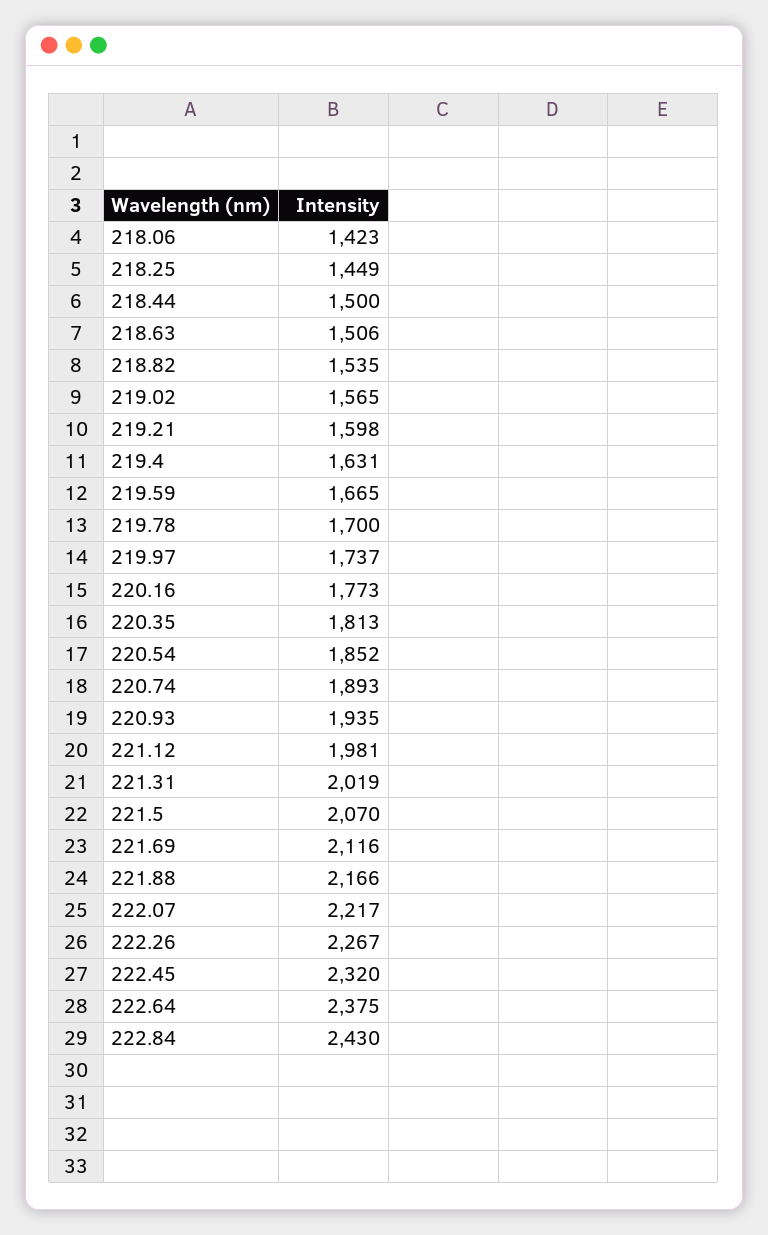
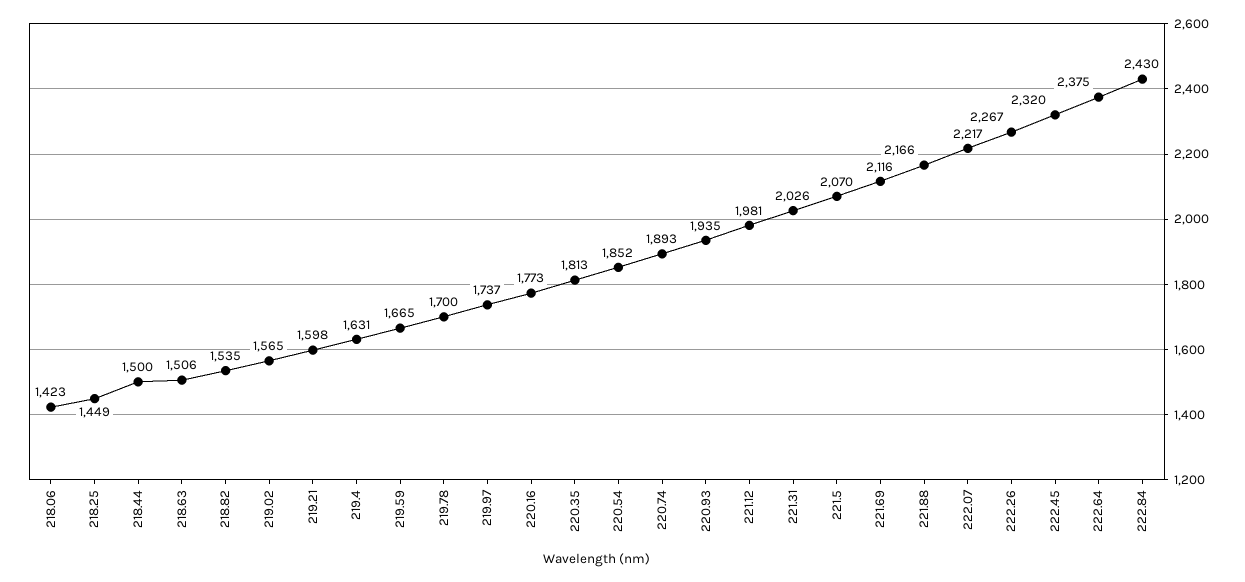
  {
    "218.06": 1423,
    "218.25": 1449,
    "218.44": 1500,
    "218.63": 1506,
    "218.82": 1535,
    "219.02": 1565,
    "219.21": 1598,
    "219.4": 1631,
    "219.59": 1665,
    "219.78": 1700,
    "219.97": 1737,
    "220.16": 1773,
    "220.35": 1813,
    "220.54": 1852,
    "220.74": 1893,
    "220.93": 1935,
    "221.12": 1981,
-   "221.31": 2019,
+   "221.31": 2026,
    "221.5": 2070,
    "221.69": 2116,
    "221.88": 2166,
    "222.07": 2217,
    "222.26": 2267,
    "222.45": 2320,
    "222.64": 2375,
    "222.84": 2430
  }

